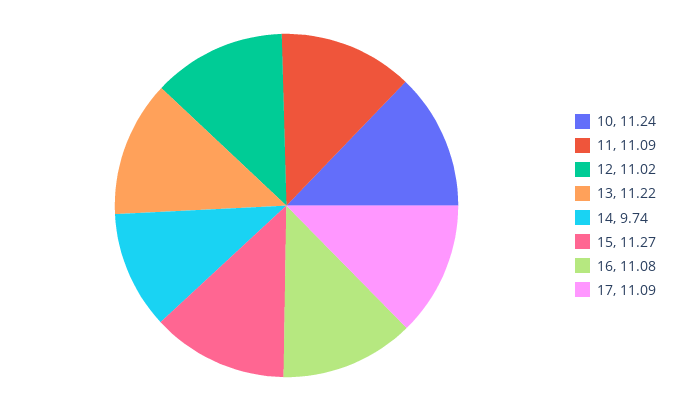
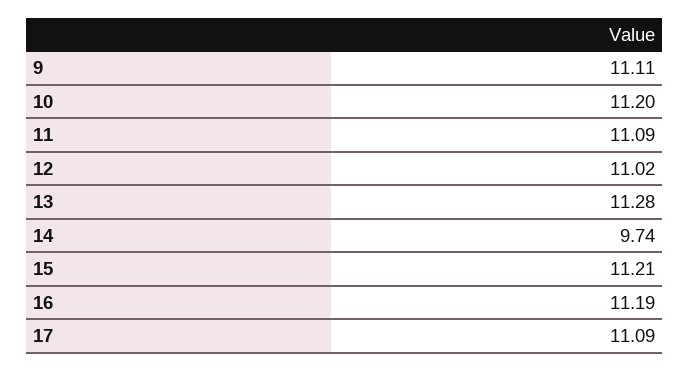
  {
-   "10": 11.24,
+   "10": 11.2,
    "11": 11.09,
    "12": 11.02,
-   "13": 11.22,
+   "13": 11.28,
    "14": 9.74,
-   "15": 11.27,
+   "15": 11.21,
-   "16": 11.08,
+   "16": 11.19,
-   "17": 11.09
+   "17": 11.09,
+   "9": 11.11
  }

